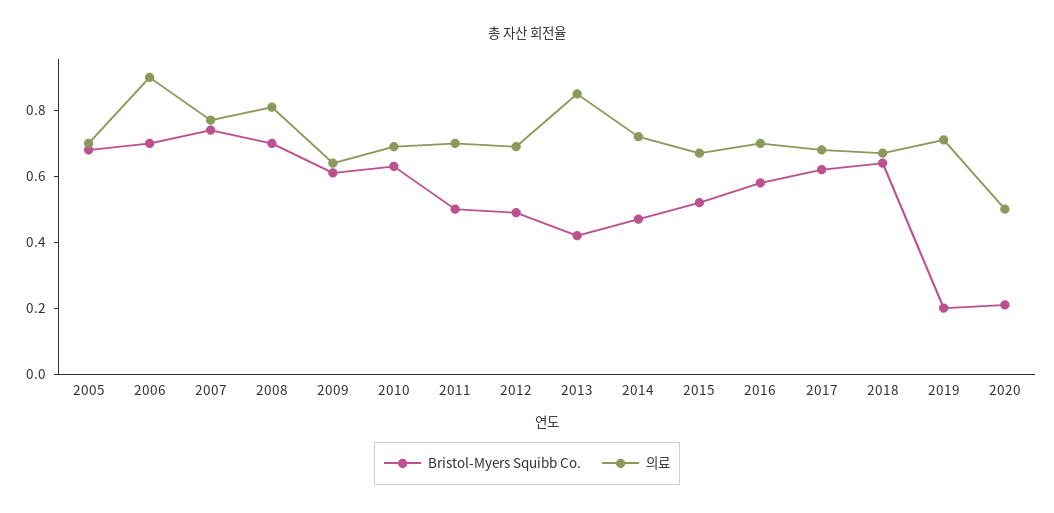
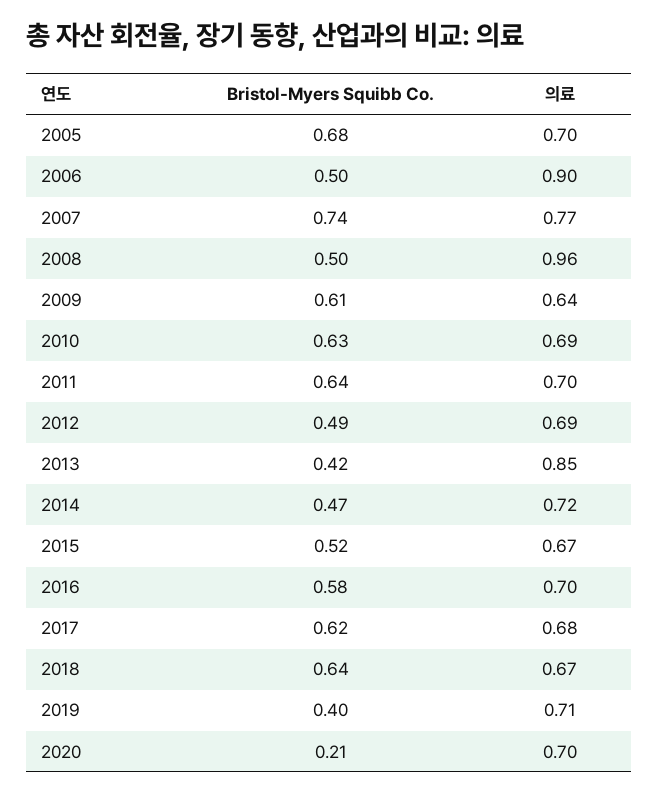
  {
    "Bristol-Myers Squibb Co.": {
      "2005": 0.68,
-     "2006": 0.7,
+     "2006": 0.5,
      "2007": 0.74,
-     "2008": 0.7,
+     "2008": 0.5,
      "2009": 0.61,
      "2010": 0.63,
-     "2011": 0.5,
+     "2011": 0.64,
      "2012": 0.49,
      "2013": 0.42,
      "2014": 0.47,
      "2015": 0.52,
      "2016": 0.58,
      "2017": 0.62,
      "2018": 0.64,
-     "2019": 0.2,
+     "2019": 0.4,
      "2020": 0.21
    },
    "의료": {
      "2005": 0.7,
      "2006": 0.9,
      "2007": 0.77,
-     "2008": 0.8,
+     "2008": 0.96,
      "2009": 0.64,
      "2010": 0.69,
      "2011": 0.7,
      "2012": 0.69,
      "2013": 0.85,
      "2014": 0.72,
      "2015": 0.67,
      "2016": 0.7,
      "2017": 0.68,
      "2018": 0.67,
      "2019": 0.71,
-     "2020": 0.5
+     "2020": 0.7
    }
  }

